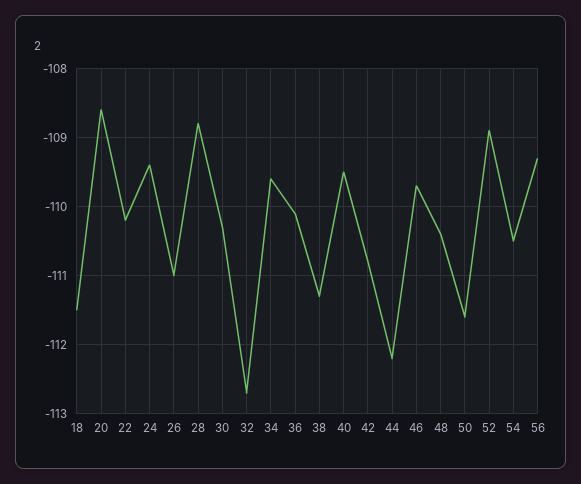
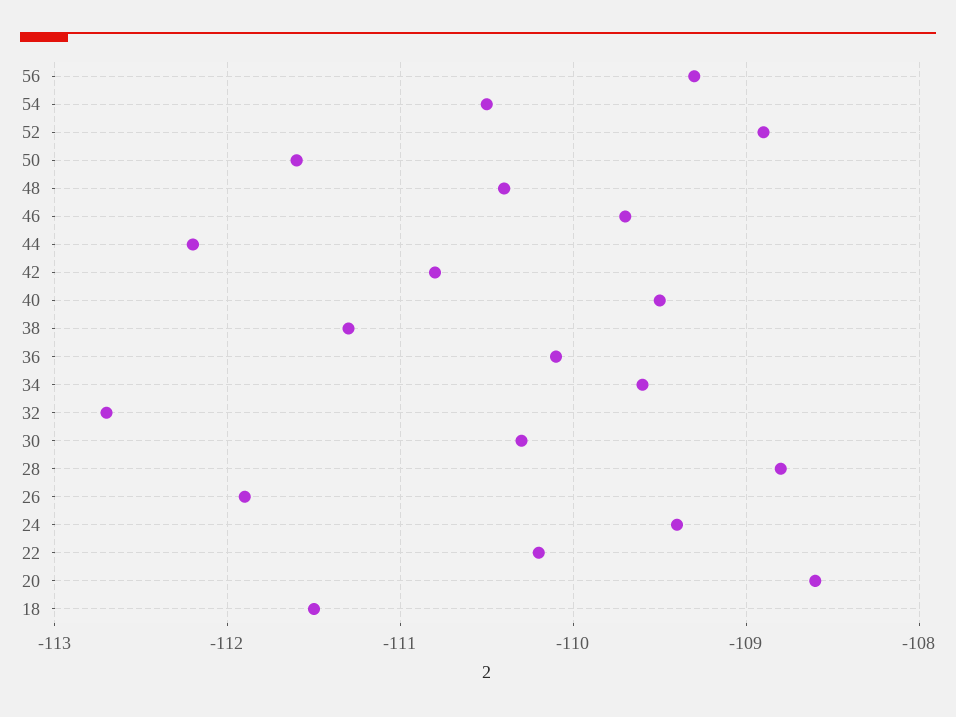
  {
    "18": -111.5,
    "20": -108.6,
    "22": -110.2,
    "24": -109.4,
-   "26": -111,
+   "26": -111.9,
    "28": -108.8,
    "30": -110.3,
    "32": -112.7,
    "34": -109.6,
    "36": -110.1,
    "38": -111.3,
    "40": -109.5,
    "42": -110.8,
    "44": -112.2,
    "46": -109.7,
    "48": -110.4,
    "50": -111.6,
    "52": -108.9,
    "54": -110.5,
    "56": -109.3
  }

